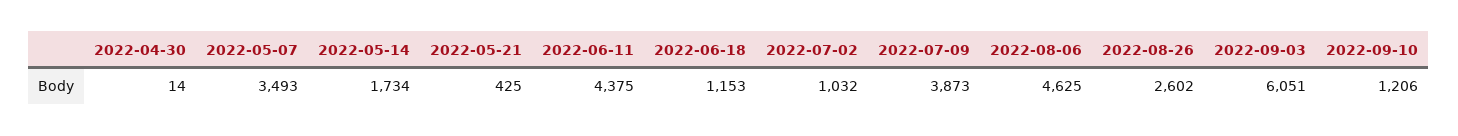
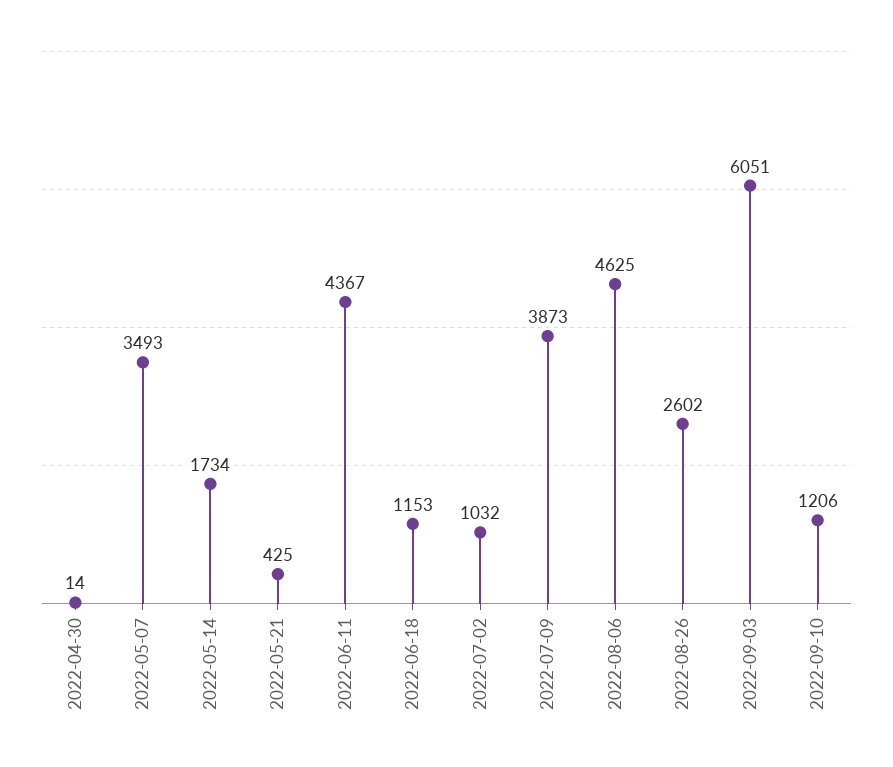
  {
    "2022-04-30": 14,
    "2022-05-07": 3493,
    "2022-05-14": 1734,
    "2022-05-21": 425,
-   "2022-06-11": 4375,
+   "2022-06-11": 4367,
    "2022-06-18": 1153,
    "2022-07-02": 1032,
    "2022-07-09": 3873,
    "2022-08-06": 4625,
    "2022-08-26": 2602,
    "2022-09-03": 6051,
    "2022-09-10": 1206
  }

